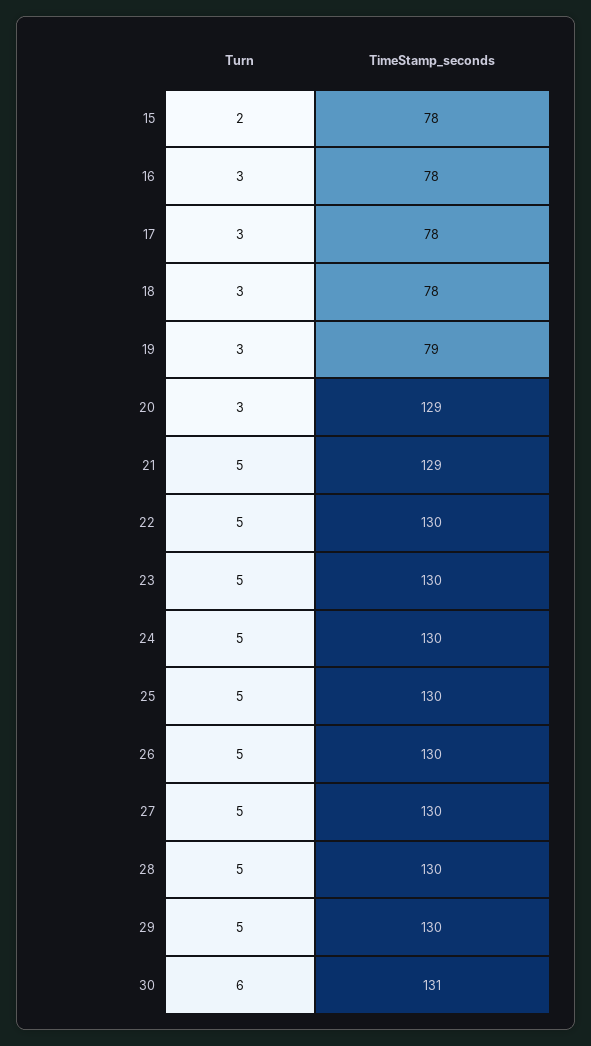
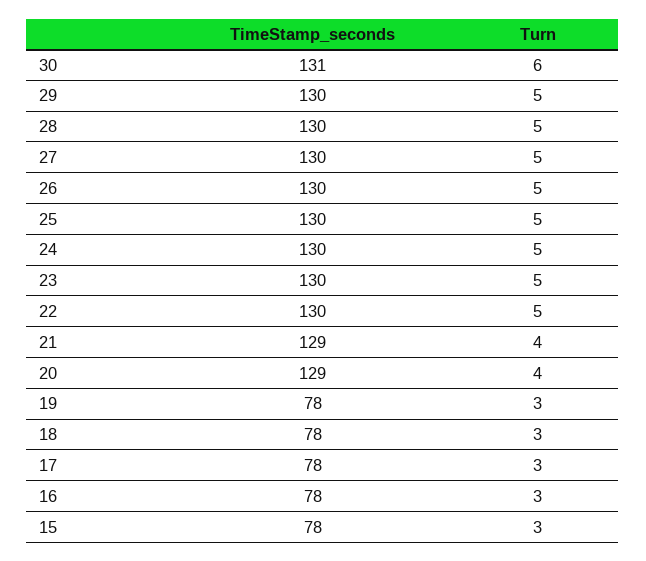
  {
    "Turn": {
-     "15": 2,
+     "15": 3,
      "16": 3,
      "17": 3,
      "18": 3,
      "19": 3,
-     "20": 3,
+     "20": 4,
-     "21": 5,
+     "21": 4,
      "22": 5,
      "23": 5,
      "24": 5,
      "25": 5,
      "26": 5,
      "27": 5,
      "28": 5,
      "29": 5,
      "30": 6
    },
    "TimeStamp_seconds": {
      "15": 78,
      "16": 78,
      "17": 78,
      "18": 78,
-     "19": 79,
+     "19": 78,
      "20": 129,
      "21": 129,
      "22": 130,
      "23": 130,
      "24": 130,
      "25": 130,
      "26": 130,
      "27": 130,
      "28": 130,
      "29": 130,
      "30": 131
    }
  }

